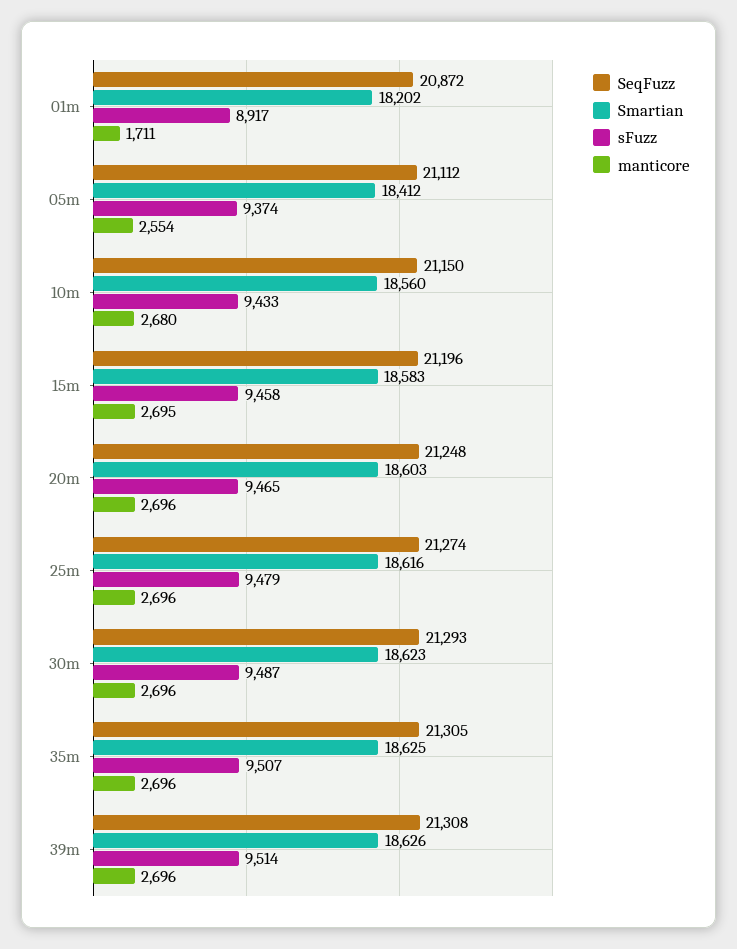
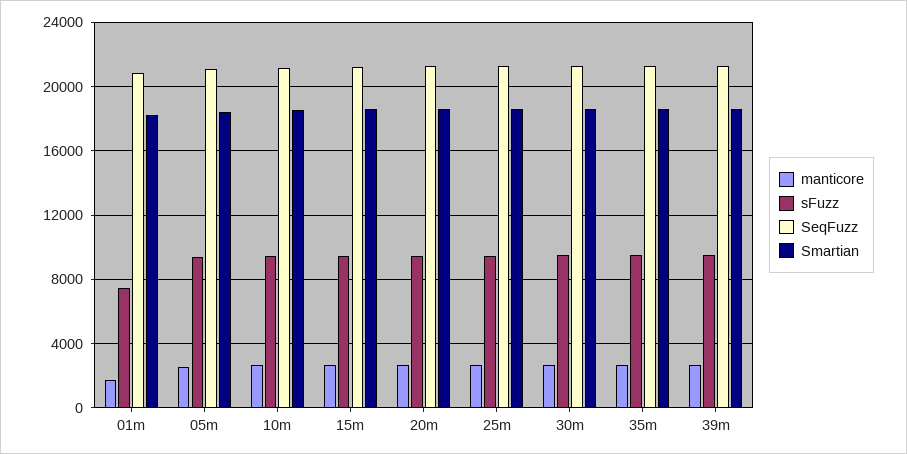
  {
    "SeqFuzz": {
      "01m": 20872,
      "05m": 21112,
      "10m": 21150,
      "15m": 21196,
      "20m": 21248,
      "25m": 21274,
      "30m": 21293,
      "35m": 21305,
      "39m": 21308
    },
    "Smartian": {
      "01m": 18202,
      "05m": 18412,
      "10m": 18560,
      "15m": 18583,
      "20m": 18603,
      "25m": 18616,
      "30m": 18623,
      "35m": 18625,
      "39m": 18626
    },
    "sFuzz": {
-     "01m": 8917,
+     "01m": 7500,
      "05m": 9374,
      "10m": 9433,
      "15m": 9458,
      "20m": 9465,
      "25m": 9479,
      "30m": 9487,
      "35m": 9507,
      "39m": 9514
    },
    "manticore": {
      "01m": 1711,
      "05m": 2554,
      "10m": 2680,
      "15m": 2695,
      "20m": 2696,
      "25m": 2696,
      "30m": 2696,
      "35m": 2696,
      "39m": 2696
    }
  }

